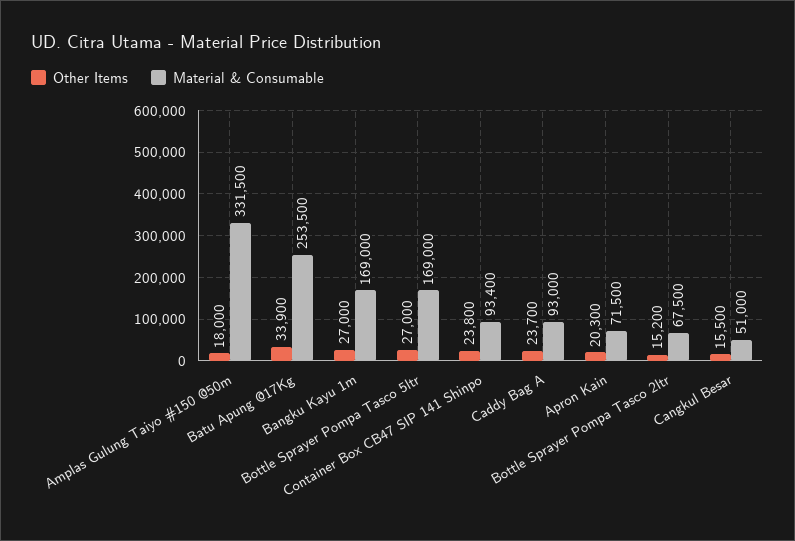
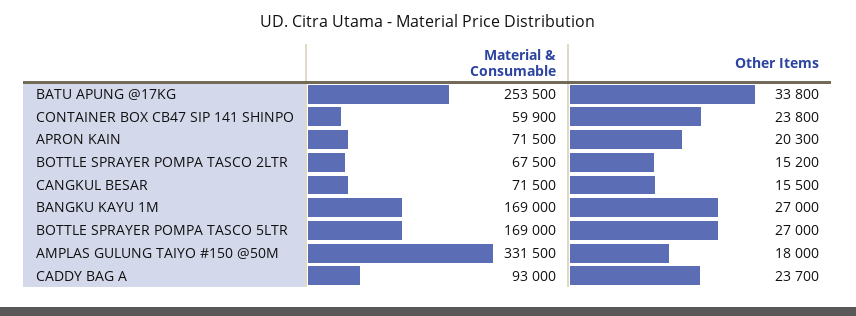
  {
    "Other Items": {
      "Amplas Gulung Taiyo #150 @50m": 18000,
-     "Batu Apung @17Kg": 33900,
+     "Batu Apung @17Kg": 33800,
      "Bangku Kayu 1m": 27000,
      "Bottle Sprayer Pompa Tasco 5ltr": 27000,
      "Container Box CB47 SIP 141 Shinpo": 23800,
      "Caddy Bag A": 23700,
      "Apron Kain": 20300,
      "Bottle Sprayer Pompa Tasco 2ltr": 15200,
      "Cangkul Besar": 15500
    },
    "Material & Consumable": {
      "Amplas Gulung Taiyo #150 @50m": 331500,
      "Batu Apung @17Kg": 253500,
      "Bangku Kayu 1m": 169000,
      "Bottle Sprayer Pompa Tasco 5ltr": 169000,
-     "Container Box CB47 SIP 141 Shinpo": 93400,
+     "Container Box CB47 SIP 141 Shinpo": 59900,
      "Caddy Bag A": 93000,
      "Apron Kain": 71500,
      "Bottle Sprayer Pompa Tasco 2ltr": 67500,
-     "Cangkul Besar": 51000
+     "Cangkul Besar": 71500
    }
  }

